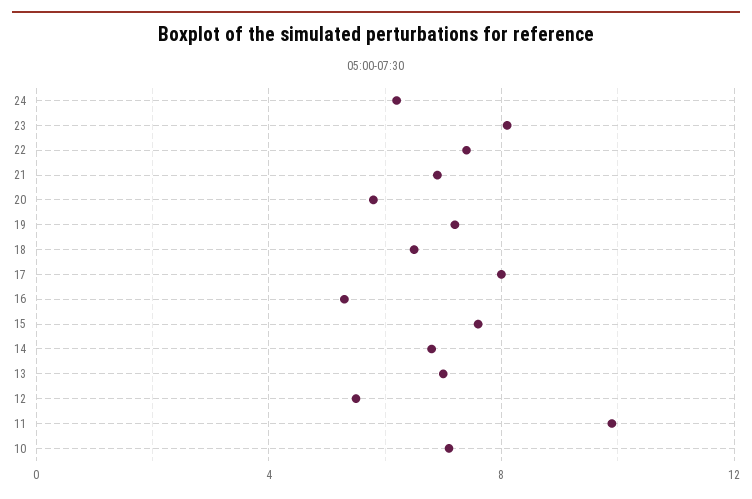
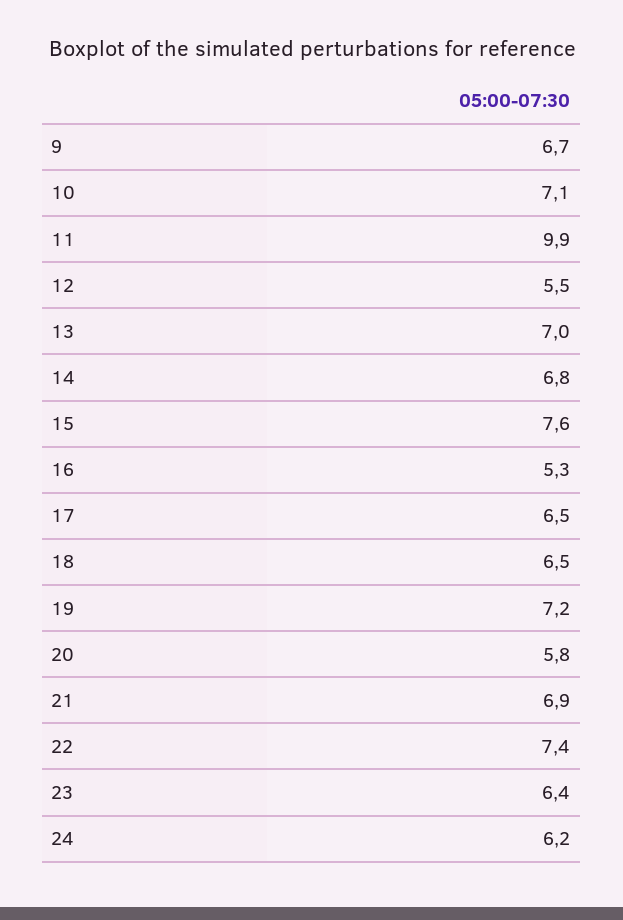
  {
    "24": 6.2,
-   "23": 8,
+   "23": 6.4,
    "22": 7.4,
    "21": 6.9,
    "20": 5.8,
    "19": 7.2,
    "18": 6.5,
-   "17": 8,
+   "17": 6.5,
    "16": 5.3,
    "15": 7.6,
    "14": 6.8,
    "13": 7,
    "12": 5.5,
    "11": 9.9,
-   "10": 7.1
+   "10": 7.1,
+   "9": 6.7
  }

